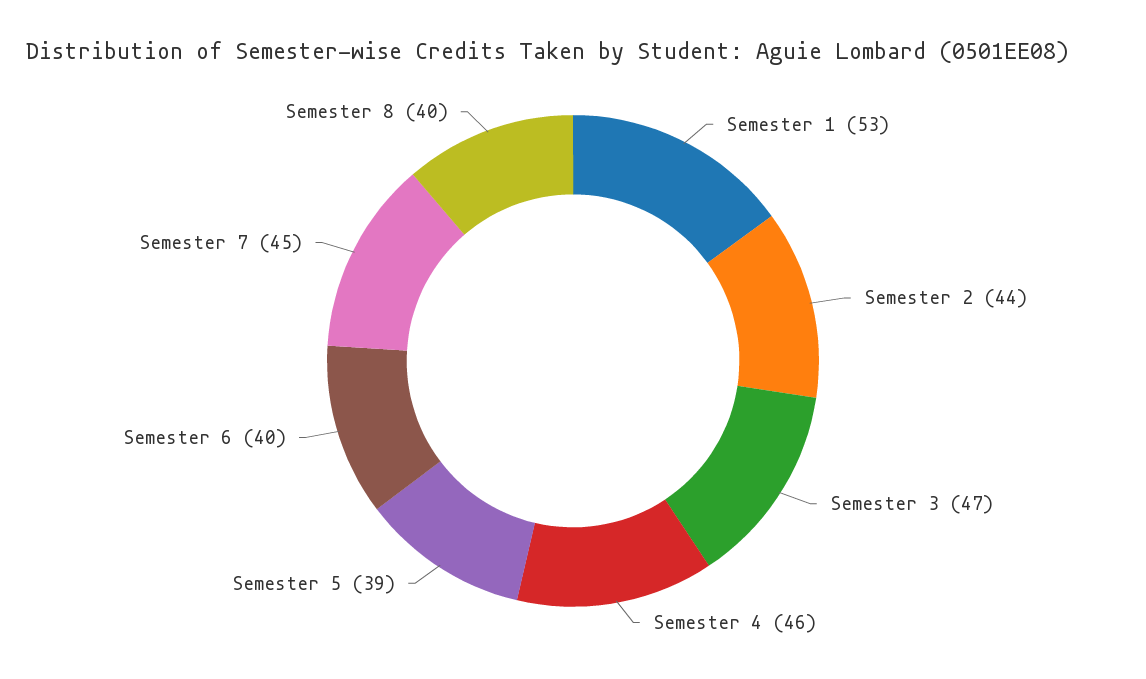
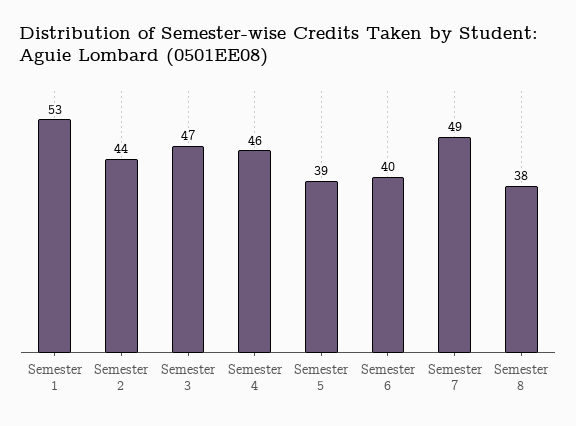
  {
    "Semester 1": 53,
    "Semester 2": 44,
    "Semester 3": 47,
    "Semester 4": 46,
    "Semester 5": 39,
    "Semester 6": 40,
-   "Semester 7": 45,
+   "Semester 7": 49,
-   "Semester 8": 40
+   "Semester 8": 38
  }

